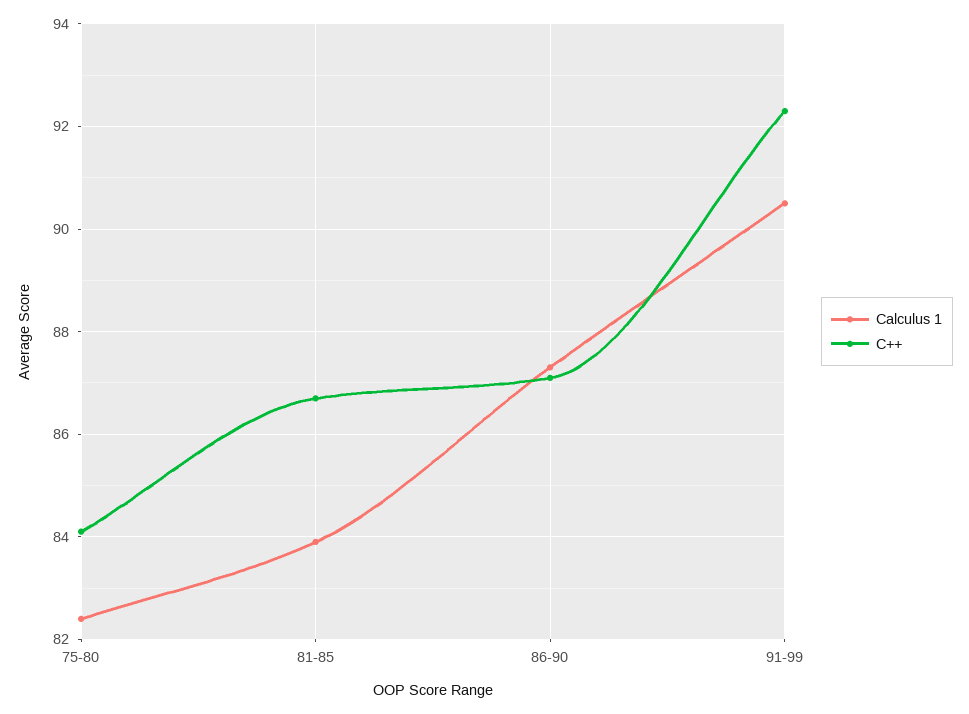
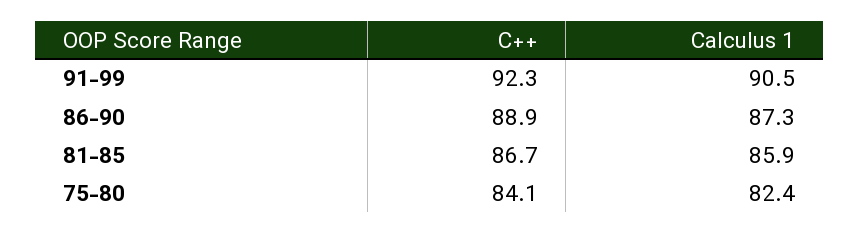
  {
    "Calculus 1": {
      "75-80": 82.4,
-     "81-85": 84,
+     "81-85": 85.9,
      "86-90": 87.3,
      "91-99": 90.5
    },
    "C++": {
      "75-80": 84.1,
      "81-85": 86.7,
-     "86-90": 87,
+     "86-90": 88.9,
      "91-99": 92.3
    }
  }

